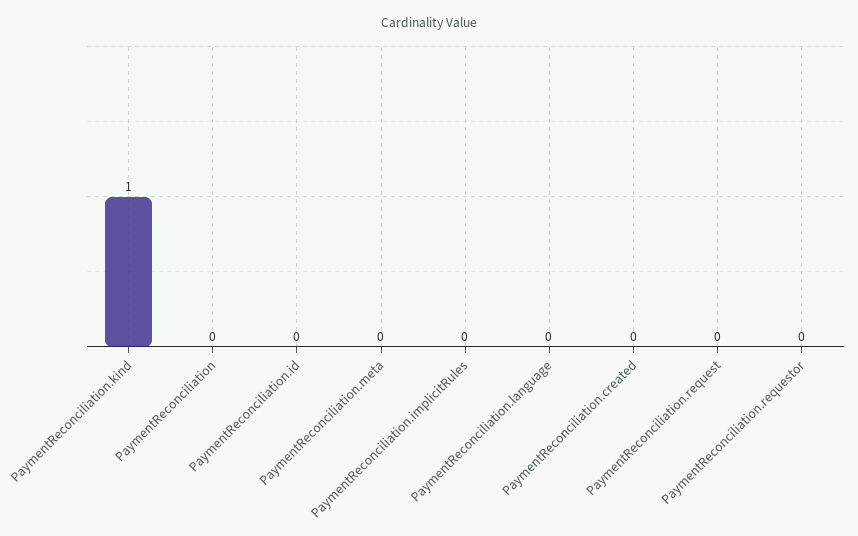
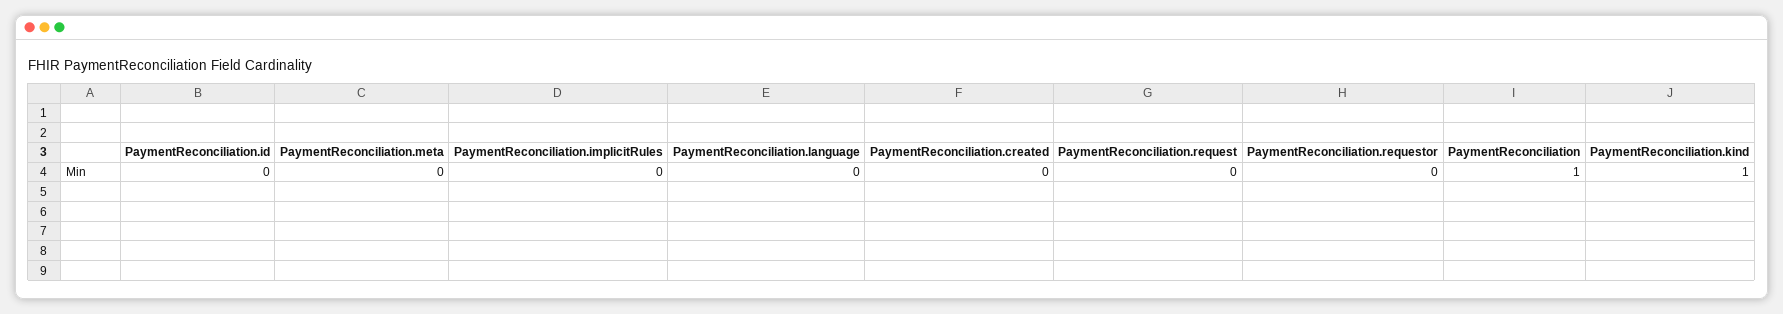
  {
    "PaymentReconciliation.kind": 1,
-   "PaymentReconciliation": 0,
+   "PaymentReconciliation": 1,
    "PaymentReconciliation.id": 0,
    "PaymentReconciliation.meta": 0,
    "PaymentReconciliation.implicitRules": 0,
    "PaymentReconciliation.language": 0,
    "PaymentReconciliation.created": 0,
    "PaymentReconciliation.request": 0,
    "PaymentReconciliation.requestor": 0
  }

